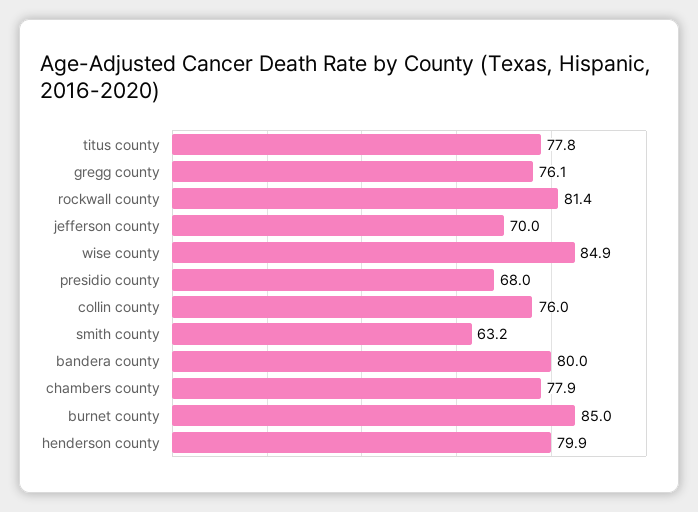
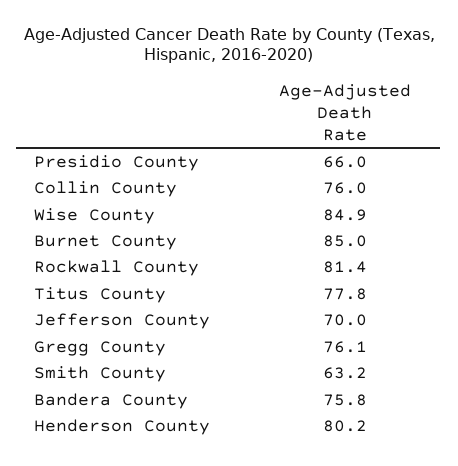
  {
    "titus county": 77.8,
    "gregg county": 76.1,
    "rockwall county": 81.4,
    "jefferson county": 70,
    "wise county": 84.9,
-   "presidio county": 68,
+   "presidio county": 66,
    "collin county": 76,
    "smith county": 63.2,
-   "bandera county": 80,
+   "bandera county": 75.8,
-   "chambers county": 77.9,
    "burnet county": 85,
-   "henderson county": 79.9
+   "henderson county": 80.2
  }

